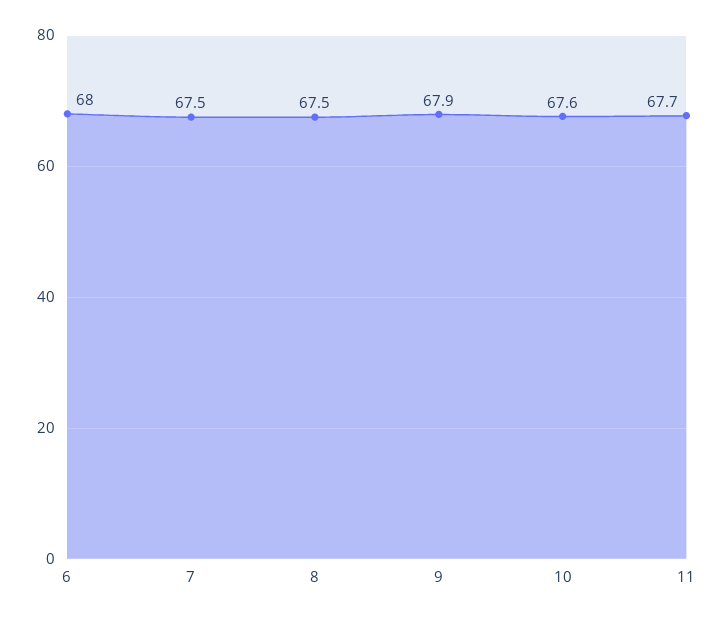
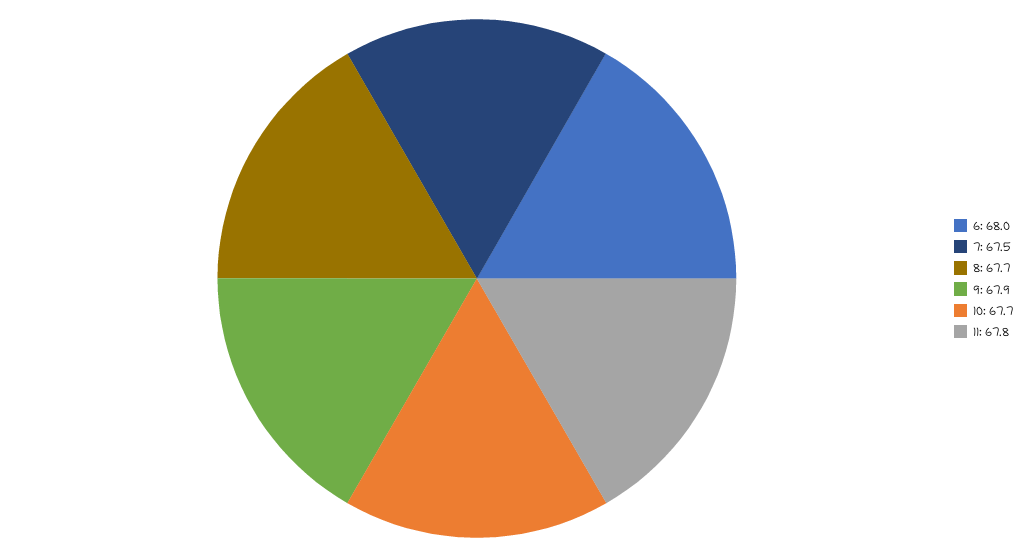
  {
    "6": 68,
    "7": 67.5,
-   "8": 67.5,
+   "8": 67.7,
    "9": 67.9,
-   "10": 67.6,
+   "10": 67.7,
-   "11": 67.7
+   "11": 67.8
  }

